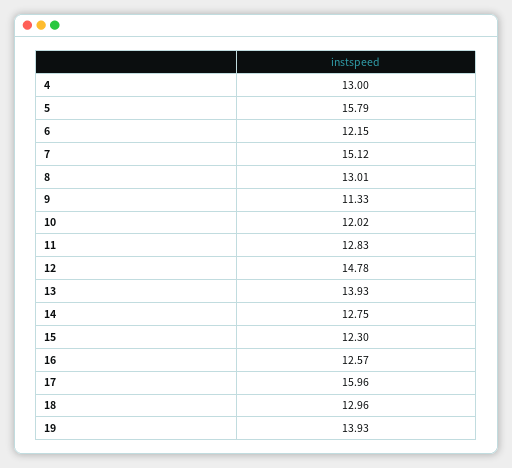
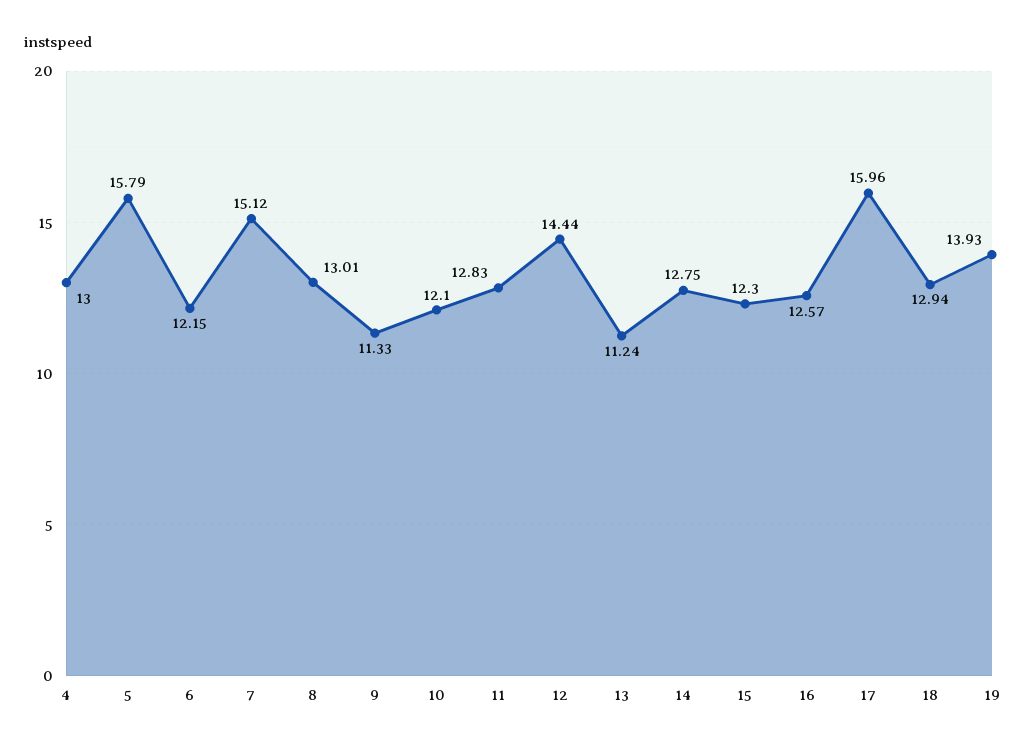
  {
    "4": 13,
    "5": 15.79,
    "6": 12.15,
    "7": 15.12,
    "8": 13.01,
    "9": 11.33,
-   "10": 12.02,
+   "10": 12.1,
    "11": 12.83,
-   "12": 14.78,
+   "12": 14.44,
-   "13": 13.93,
+   "13": 11.24,
    "14": 12.75,
    "15": 12.3,
    "16": 12.57,
    "17": 15.96,
-   "18": 12.96,
+   "18": 12.94,
    "19": 13.93
  }

